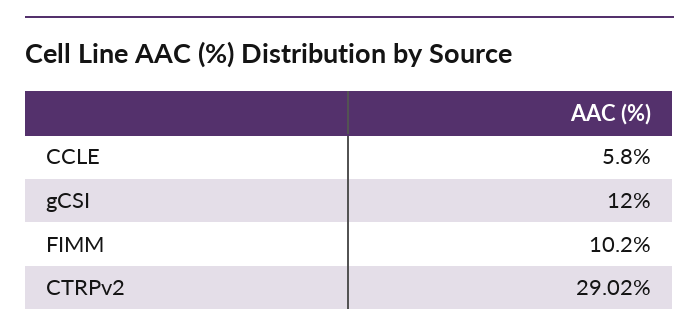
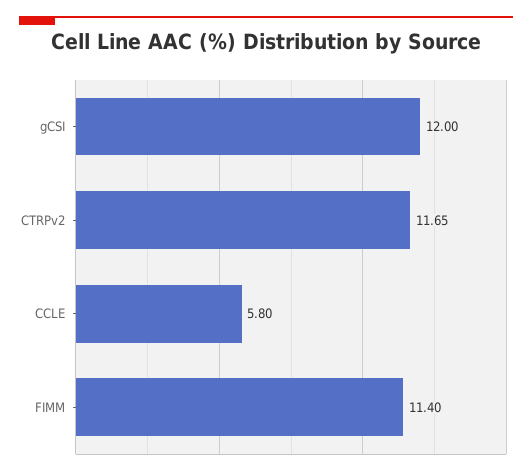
  {
    "CCLE": 5.8,
    "gCSI": 12,
-   "FIMM": 10.2,
+   "FIMM": 11.4,
-   "CTRPv2": 29.02
+   "CTRPv2": 11.65
  }

